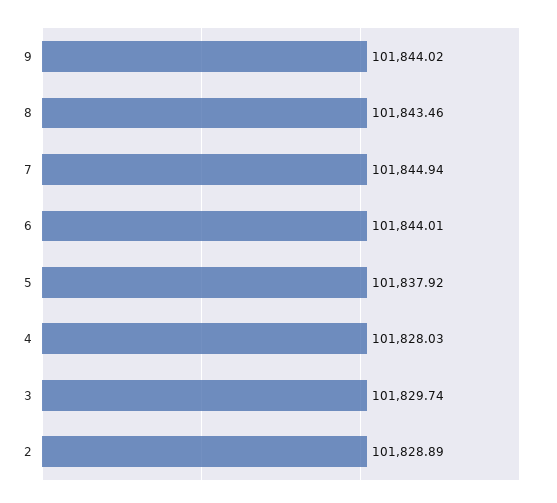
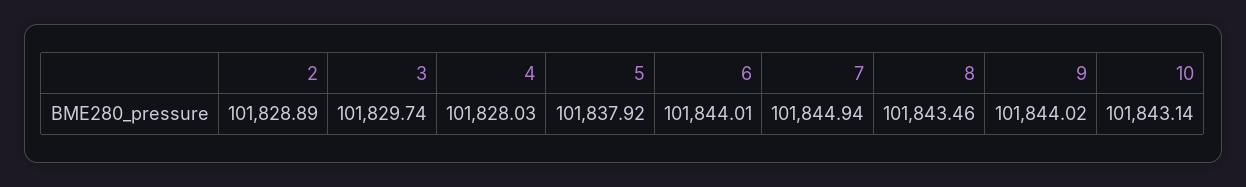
  {
    "9": 101844.02,
    "8": 101843.46,
    "7": 101844.94,
    "6": 101844.01,
    "5": 101837.92,
    "4": 101828.03,
    "3": 101829.74,
-   "2": 101828.89
+   "2": 101828.89,
+   "10": 101843.14
  }

